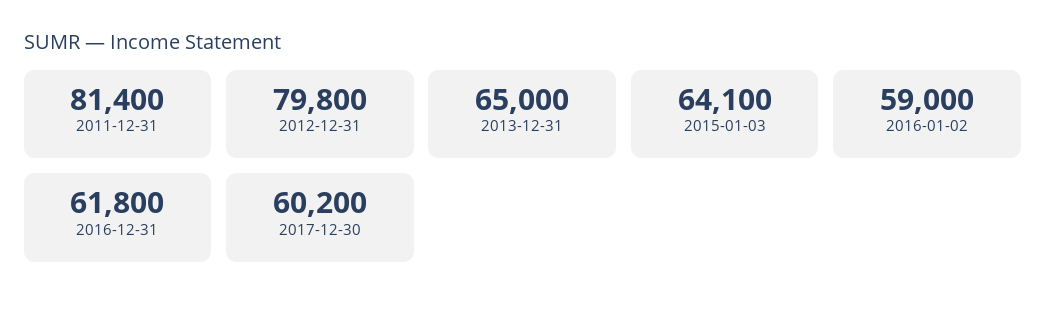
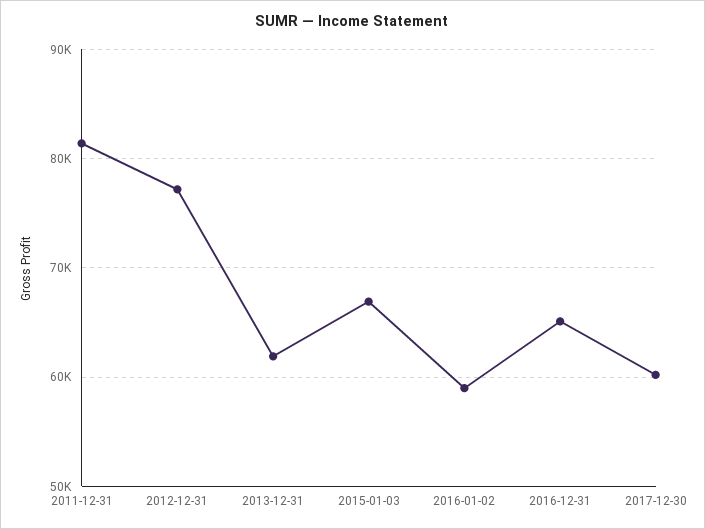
  {
    "2011-12-31": 81400,
-   "2012-12-31": 79800,
+   "2012-12-31": 77000,
-   "2013-12-31": 65000,
+   "2013-12-31": 62000,
-   "2015-01-03": 64100,
+   "2015-01-03": 67000,
    "2016-01-02": 59000,
-   "2016-12-31": 61800,
+   "2016-12-31": 65000,
    "2017-12-30": 60200
  }

